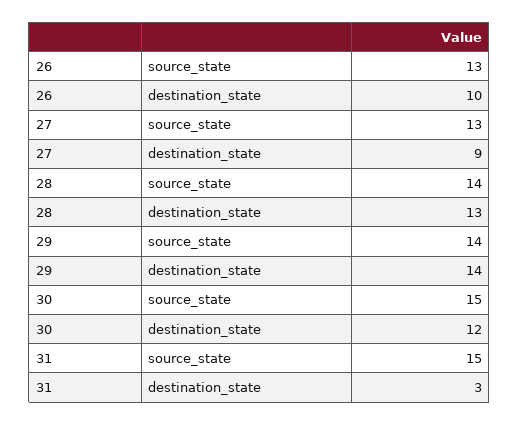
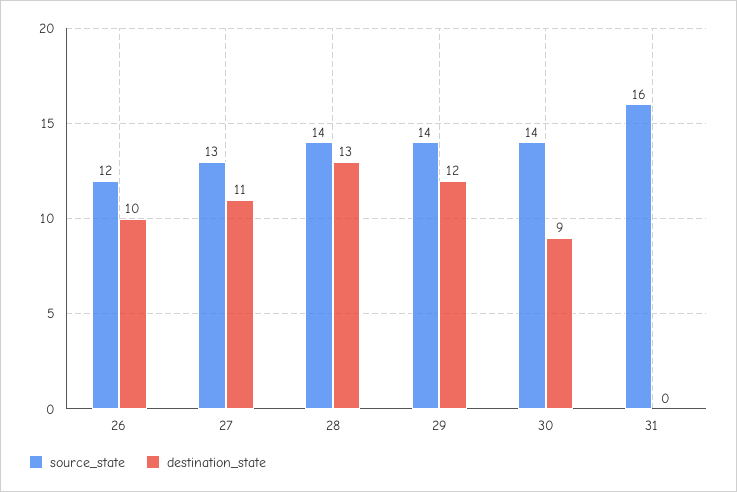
  {
    "source_state": {
-     "26": 13,
+     "26": 12,
      "27": 13,
      "28": 14,
      "29": 14,
-     "30": 15,
+     "30": 14,
-     "31": 15
+     "31": 16
    },
    "destination_state": {
      "26": 10,
-     "27": 9,
+     "27": 11,
      "28": 13,
-     "29": 14,
+     "29": 12,
-     "30": 12,
+     "30": 9,
-     "31": 3
+     "31": 0
    }
  }

